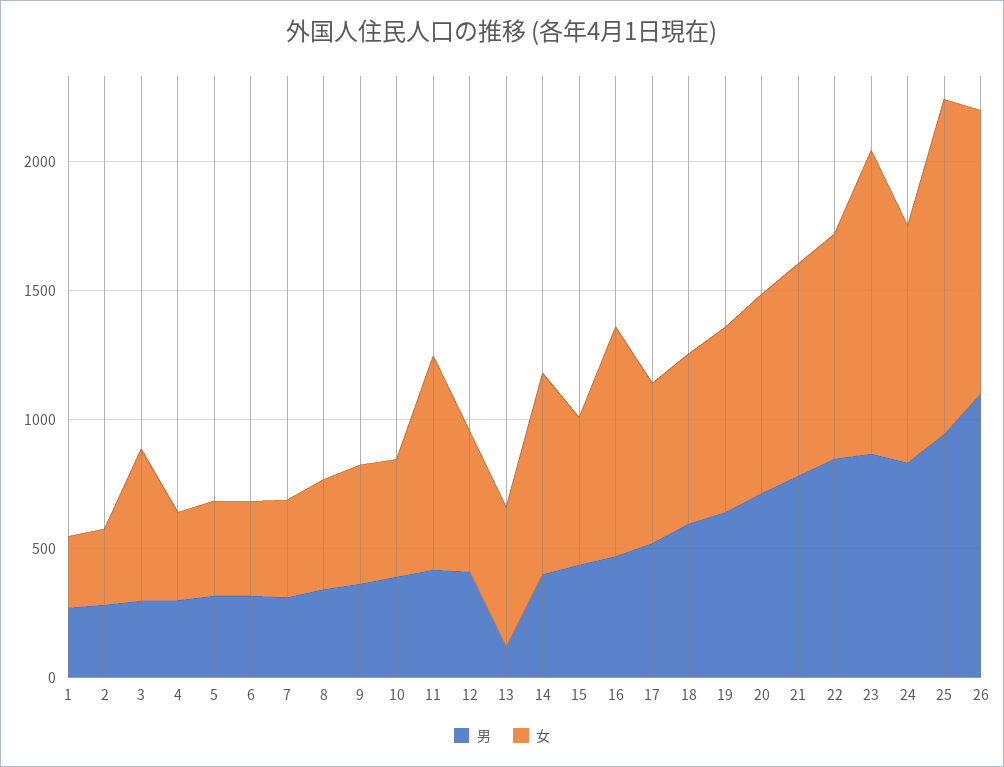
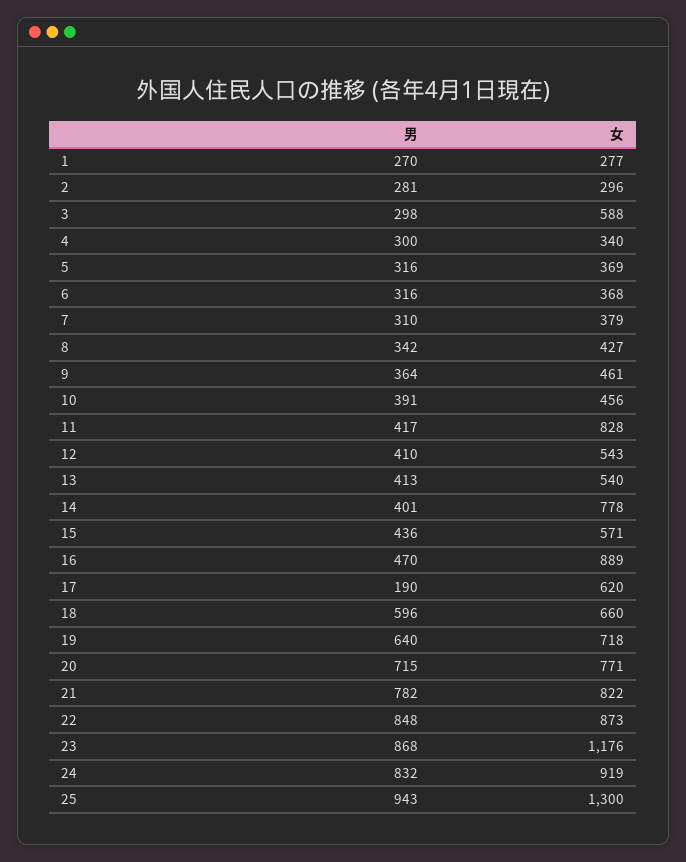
  {
    "男": {
      "1": 270,
      "2": 281,
      "3": 298,
      "4": 300,
      "5": 316,
      "6": 316,
      "7": 310,
      "8": 342,
      "9": 364,
      "10": 391,
      "11": 417,
      "12": 410,
-     "13": 100,
+     "13": 413,
      "14": 401,
      "15": 436,
      "16": 470,
-     "17": 500,
+     "17": 190,
      "18": 596,
      "19": 640,
      "20": 715,
      "21": 782,
      "22": 848,
      "23": 868,
      "24": 832,
-     "25": 943,
+     "25": 943
-     "26": 1100
    },
    "女": {
      "1": 277,
      "2": 296,
      "3": 588,
      "4": 340,
      "5": 369,
      "6": 368,
      "7": 379,
      "8": 427,
      "9": 461,
      "10": 456,
      "11": 828,
      "12": 543,
      "13": 540,
      "14": 778,
      "15": 571,
      "16": 889,
      "17": 620,
      "18": 660,
      "19": 718,
      "20": 771,
      "21": 822,
      "22": 873,
      "23": 1176,
      "24": 919,
-     "25": 1300,
+     "25": 1300
-     "26": 1100
    }
  }

